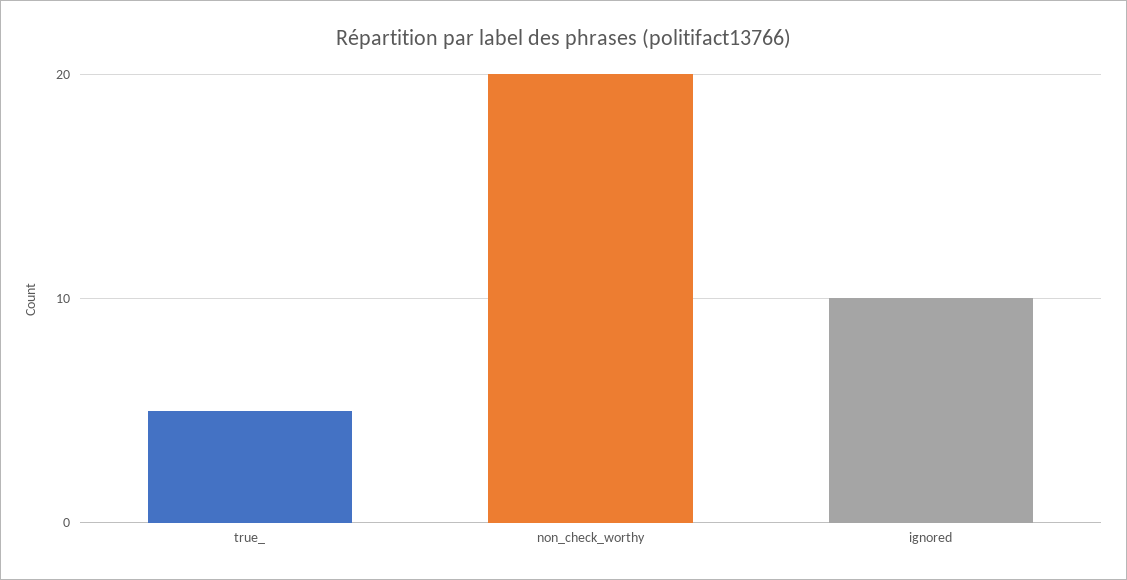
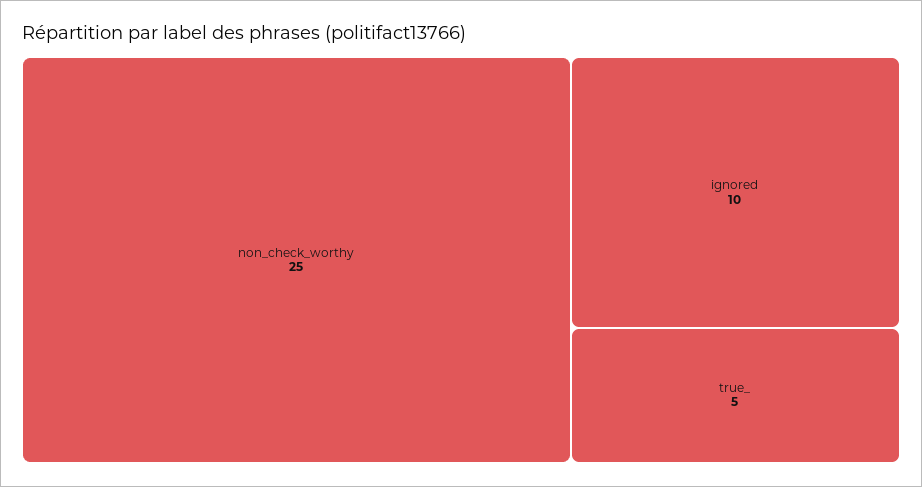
  {
    "true_": 5,
-   "non_check_worthy": 20,
+   "non_check_worthy": 25,
    "ignored": 10
  }

